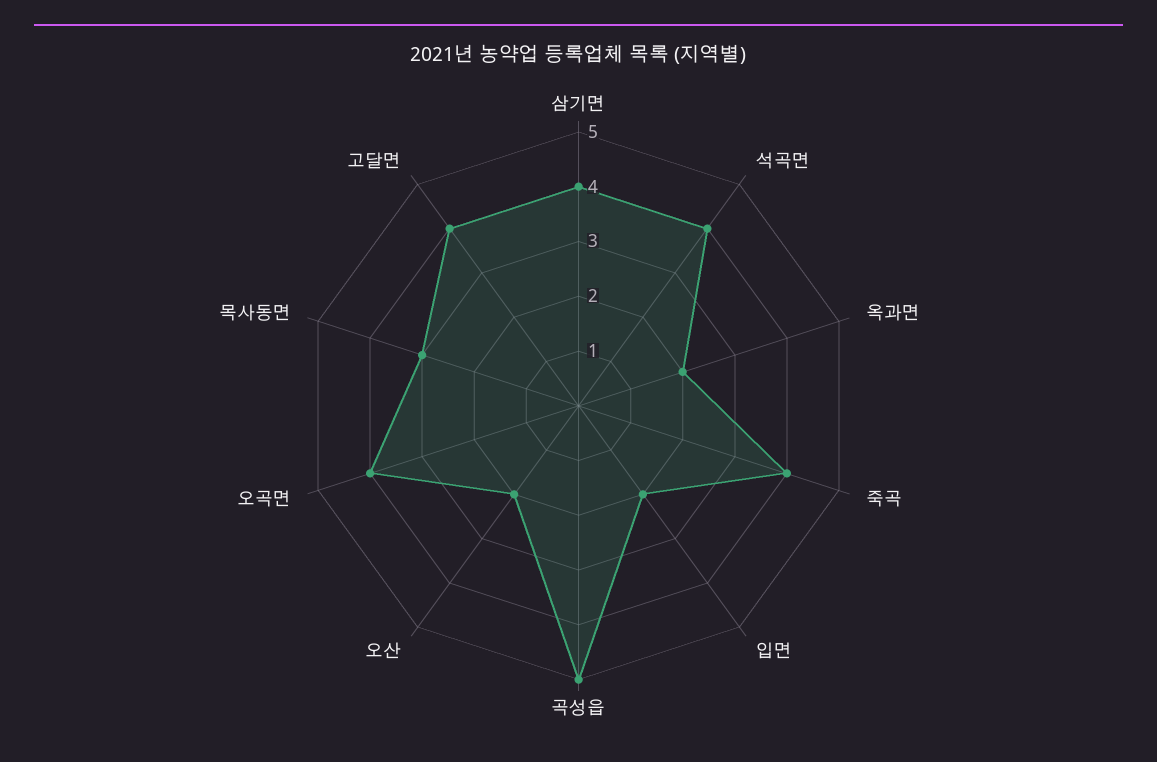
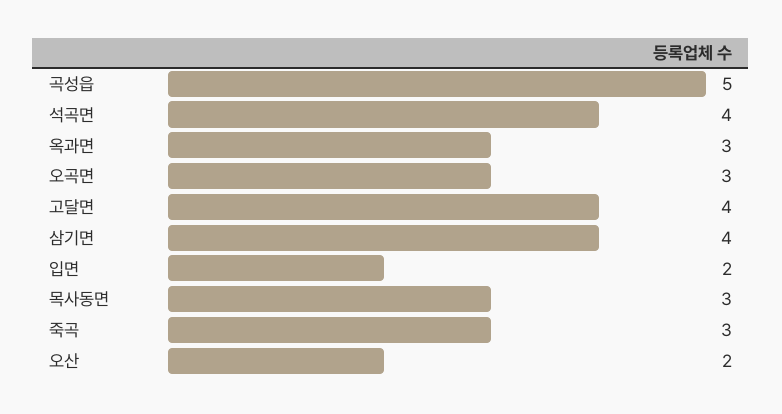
  {
    "삼기면": 4,
    "석곡면": 4,
-   "옥과면": 2,
+   "옥과면": 3,
-   "죽곡": 4,
+   "죽곡": 3,
    "입면": 2,
    "곡성읍": 5,
    "오산": 2,
-   "오곡면": 4,
+   "오곡면": 3,
    "목사동면": 3,
    "고달면": 4
  }

